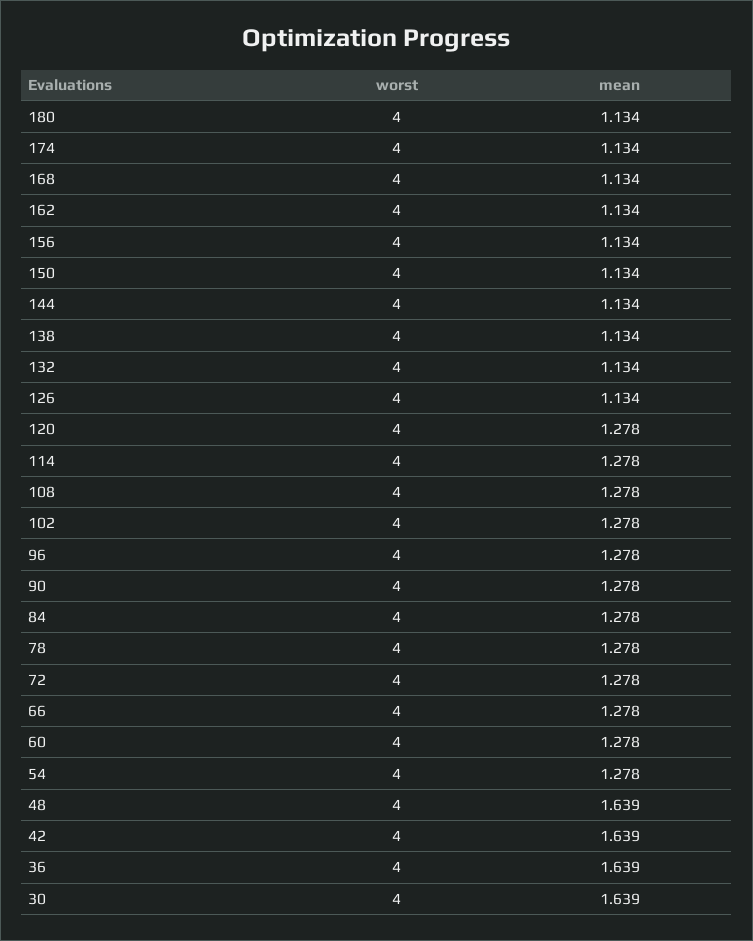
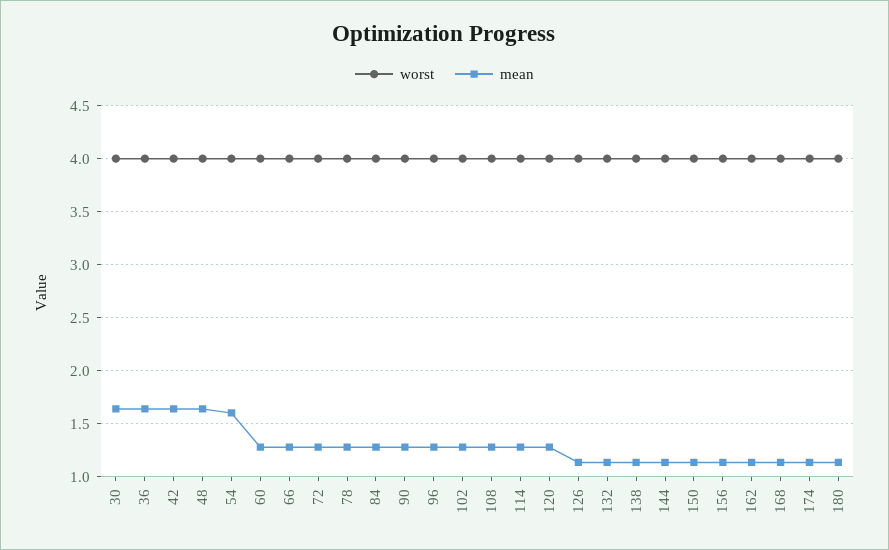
  {
    "worst": {
      "180": 4,
      "174": 4,
      "168": 4,
      "162": 4,
      "156": 4,
      "150": 4,
      "144": 4,
      "138": 4,
      "132": 4,
      "126": 4,
      "120": 4,
      "114": 4,
      "108": 4,
      "102": 4,
      "96": 4,
      "90": 4,
      "84": 4,
      "78": 4,
      "72": 4,
      "66": 4,
      "60": 4,
      "54": 4,
      "48": 4,
      "42": 4,
      "36": 4,
      "30": 4
    },
    "mean": {
      "180": 1.134,
      "174": 1.134,
      "168": 1.134,
      "162": 1.134,
      "156": 1.134,
      "150": 1.134,
      "144": 1.134,
      "138": 1.134,
      "132": 1.134,
      "126": 1.134,
      "120": 1.278,
      "114": 1.278,
      "108": 1.278,
      "102": 1.278,
      "96": 1.278,
      "90": 1.278,
      "84": 1.278,
      "78": 1.278,
      "72": 1.278,
      "66": 1.278,
      "60": 1.278,
-     "54": 1.278,
+     "54": 1.6,
      "48": 1.639,
      "42": 1.639,
      "36": 1.639,
      "30": 1.639
    }
  }

